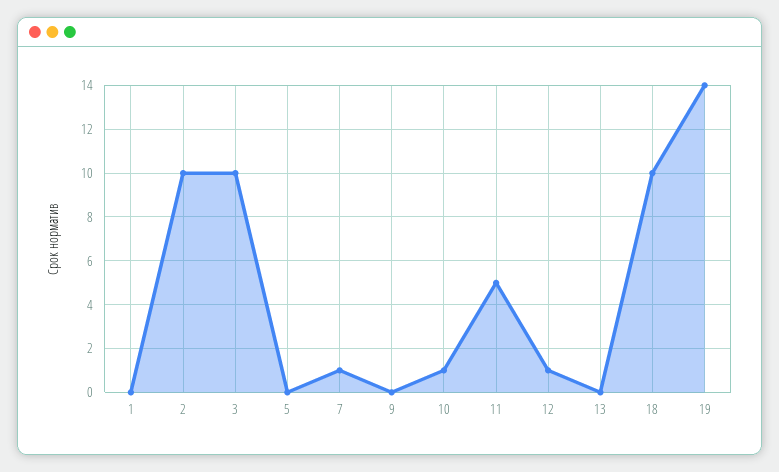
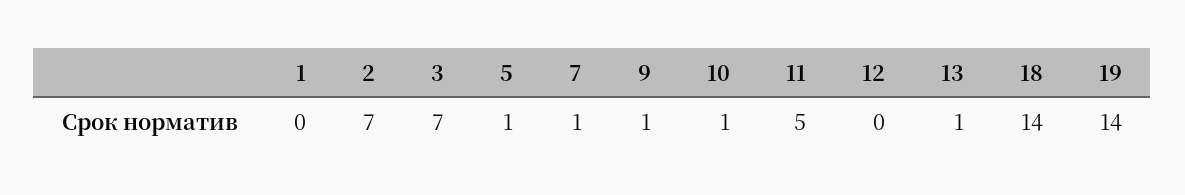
  {
    "1": 0,
-   "2": 10,
+   "2": 7,
-   "3": 10,
+   "3": 7,
-   "5": 0,
+   "5": 1,
    "7": 1,
-   "9": 0,
+   "9": 1,
    "10": 1,
    "11": 5,
-   "12": 1,
+   "12": 0,
-   "13": 0,
+   "13": 1,
-   "18": 10,
+   "18": 14,
    "19": 14
  }

